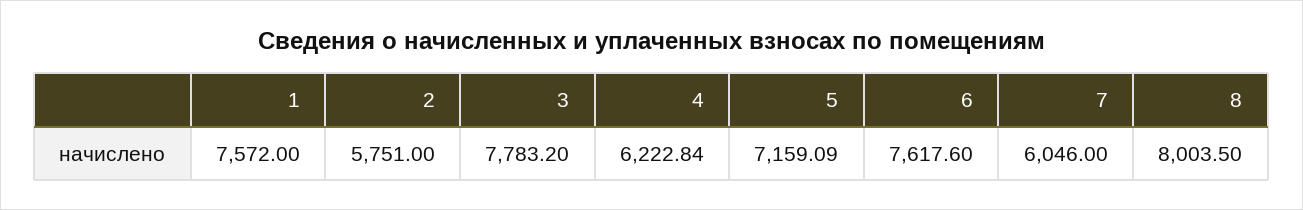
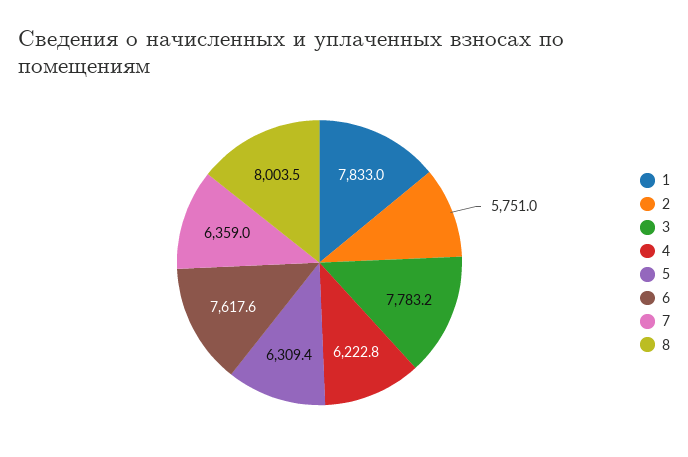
  {
-   "1": 7572,
+   "1": 7833,
    "2": 5751,
    "3": 7783.2,
    "4": 6222.84,
-   "5": 7159.09,
+   "5": 6309.4,
    "6": 7617.6,
-   "7": 6046,
+   "7": 6359,
    "8": 8003.5
  }

